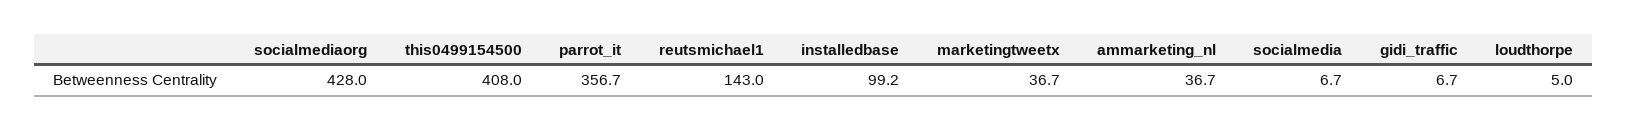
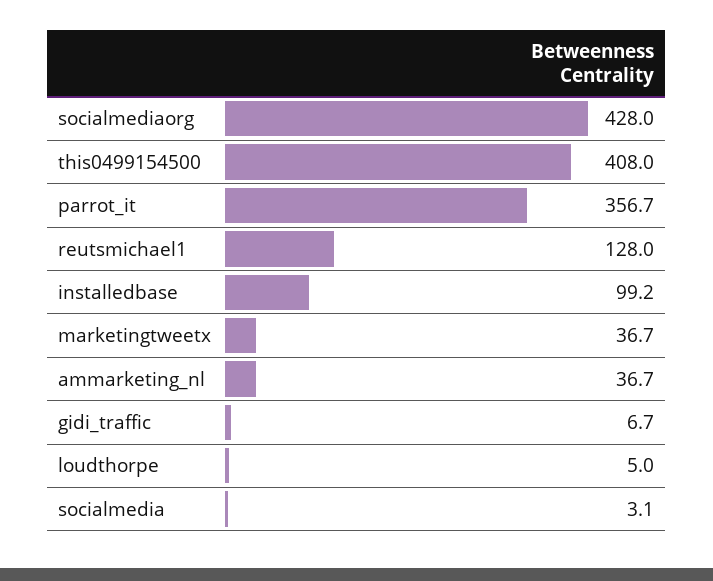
  {
    "socialmediaorg": 428,
    "this0499154500": 408,
    "parrot_it": 356.7,
-   "reutsmichael1": 143,
+   "reutsmichael1": 128,
    "installedbase": 99.2,
    "marketingtweetx": 36.7,
    "ammarketing_nl": 36.7,
-   "socialmedia": 6.7,
+   "socialmedia": 3.1,
    "gidi_traffic": 6.7,
    "loudthorpe": 5
  }

